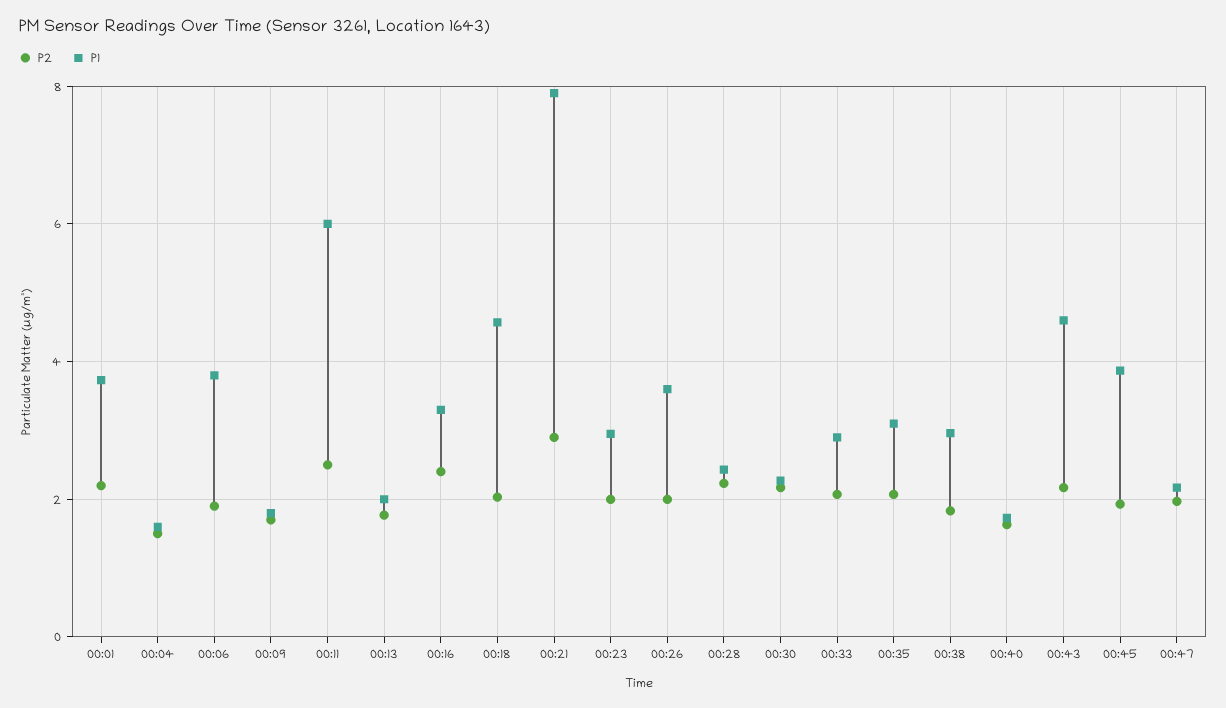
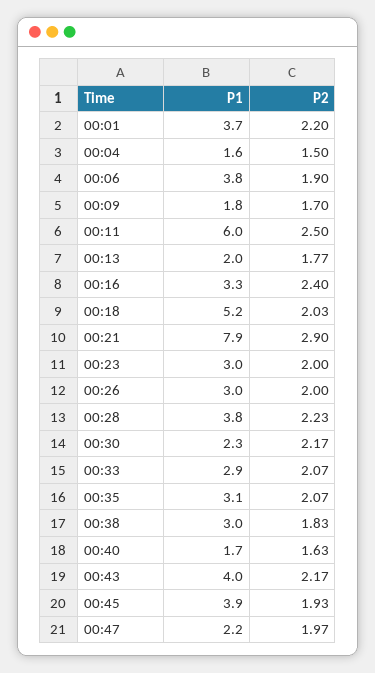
  {
    "P2": {
      "00:01": 2.2,
      "00:04": 1.5,
      "00:06": 1.9,
      "00:09": 1.7,
      "00:11": 2.5,
      "00:13": 1.77,
      "00:16": 2.4,
      "00:18": 2.03,
      "00:21": 2.9,
      "00:23": 2,
      "00:26": 2,
      "00:28": 2.23,
      "00:30": 2.17,
      "00:33": 2.07,
      "00:35": 2.07,
      "00:38": 1.83,
      "00:40": 1.63,
      "00:43": 2.17,
      "00:45": 1.93,
      "00:47": 1.97
    },
    "P1": {
      "00:01": 3.7,
      "00:04": 1.6,
      "00:06": 3.8,
      "00:09": 1.8,
      "00:11": 6,
      "00:13": 2,
      "00:16": 3.3,
-     "00:18": 4.6,
+     "00:18": 5.2,
      "00:21": 7.9,
      "00:23": 3,
-     "00:26": 3.6,
+     "00:26": 3,
-     "00:28": 2.4,
+     "00:28": 3.8,
      "00:30": 2.3,
      "00:33": 2.9,
      "00:35": 3.1,
      "00:38": 3,
      "00:40": 1.7,
-     "00:43": 4.6,
+     "00:43": 4,
      "00:45": 3.9,
      "00:47": 2.2
    }
  }

